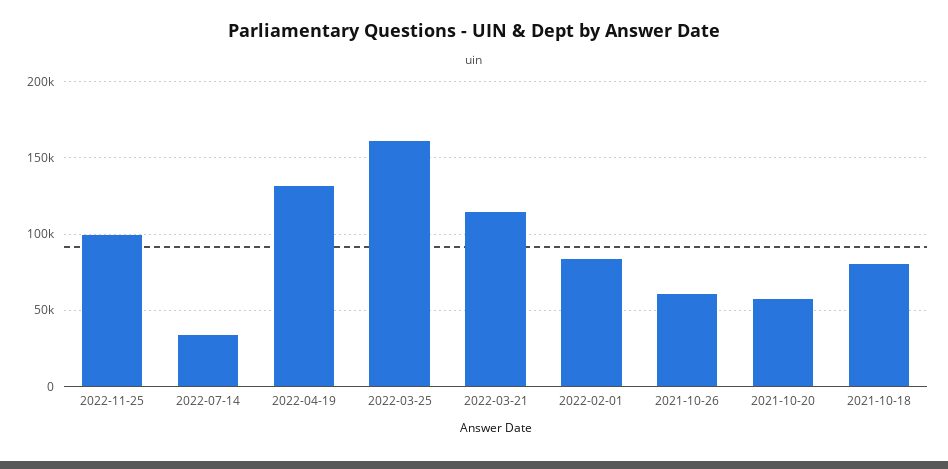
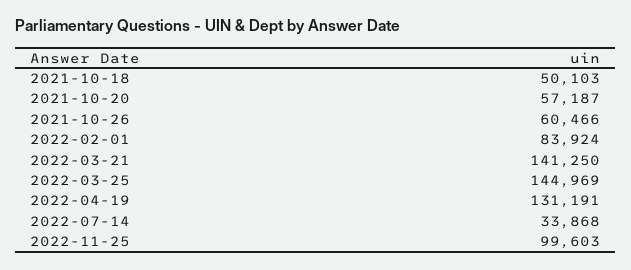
  {
    "2022-11-25": 99603,
    "2022-07-14": 33868,
    "2022-04-19": 131191,
-   "2022-03-25": 160000,
+   "2022-03-25": 144969,
-   "2022-03-21": 115000,
+   "2022-03-21": 141250,
    "2022-02-01": 83924,
    "2021-10-26": 60466,
    "2021-10-20": 57187,
-   "2021-10-18": 80000
+   "2021-10-18": 50103
  }

